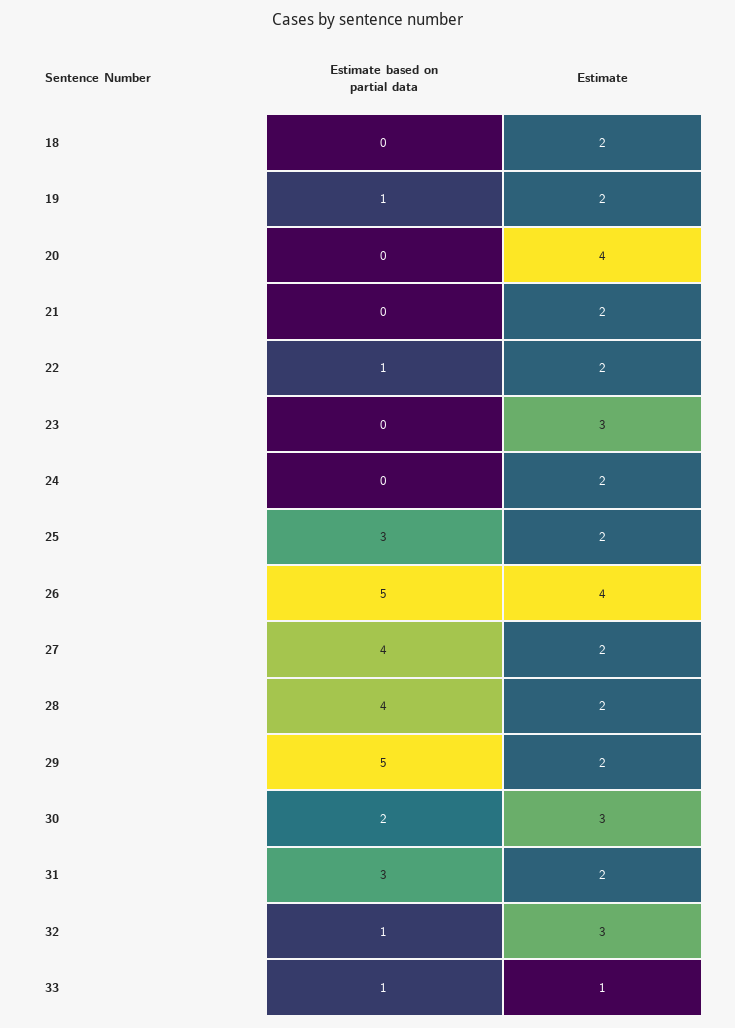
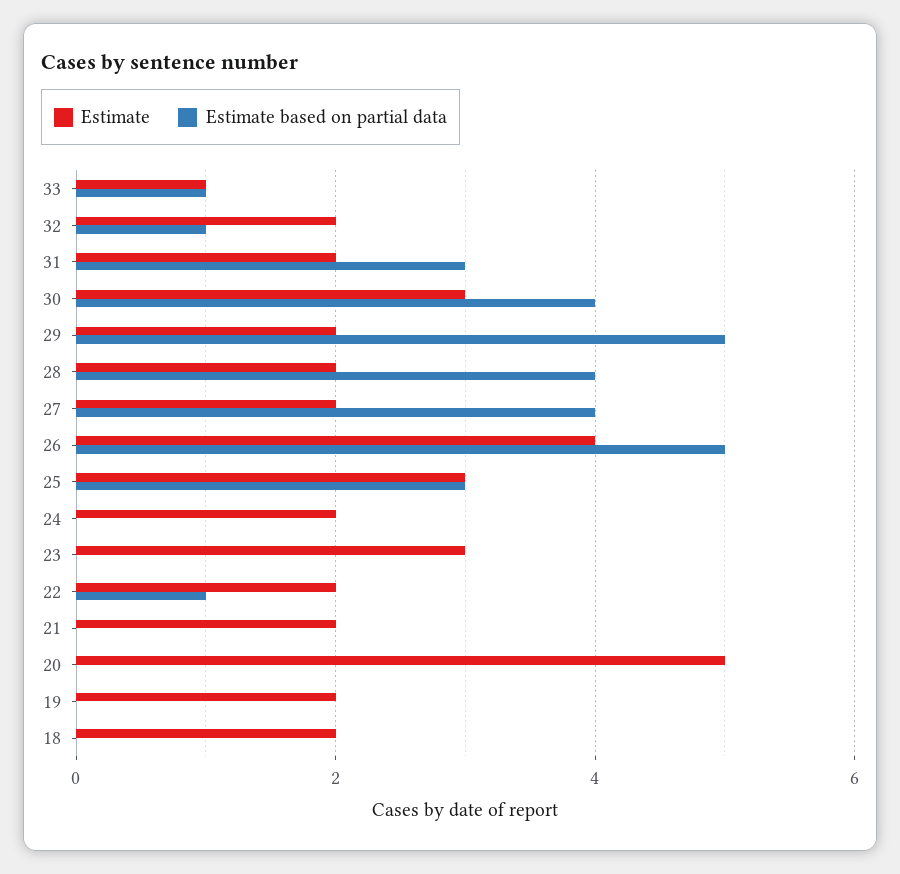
  {
    "Estimate based on partial data": {
      "18": 0,
-     "19": 1,
+     "19": 0,
      "20": 0,
      "21": 0,
      "22": 1,
      "23": 0,
      "24": 0,
      "25": 3,
      "26": 5,
      "27": 4,
      "28": 4,
      "29": 5,
-     "30": 2,
+     "30": 4,
      "31": 3,
      "32": 1,
      "33": 1
    },
    "Estimate": {
      "18": 2,
      "19": 2,
-     "20": 4,
+     "20": 5,
      "21": 2,
      "22": 2,
      "23": 3,
      "24": 2,
-     "25": 2,
+     "25": 3,
      "26": 4,
      "27": 2,
      "28": 2,
      "29": 2,
      "30": 3,
      "31": 2,
-     "32": 3,
+     "32": 2,
      "33": 1
    }
  }

